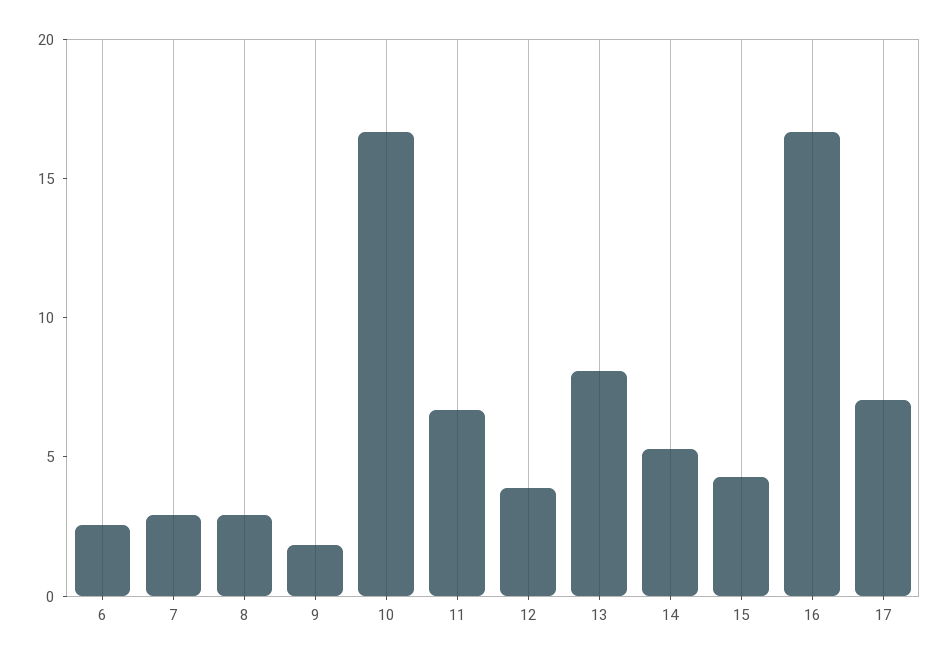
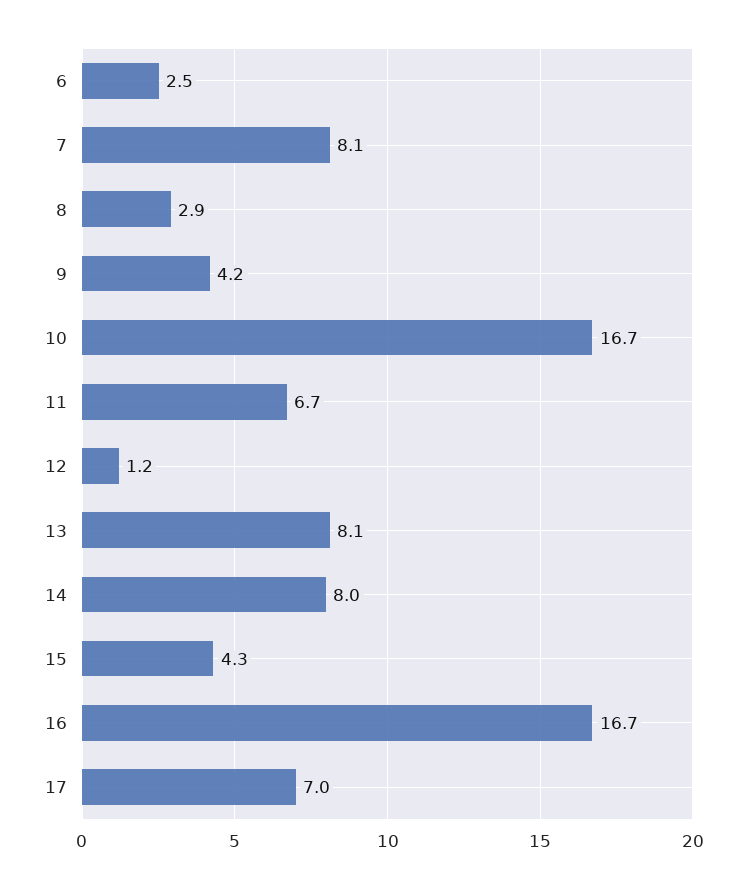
  {
    "6": 2.5,
-   "7": 3,
+   "7": 8.1,
    "8": 2.9,
-   "9": 2,
+   "9": 4.2,
    "10": 16.7,
    "11": 6.7,
-   "12": 4,
+   "12": 1.2,
    "13": 8.1,
-   "14": 5,
+   "14": 8,
    "15": 4.3,
    "16": 16.7,
    "17": 7
  }

